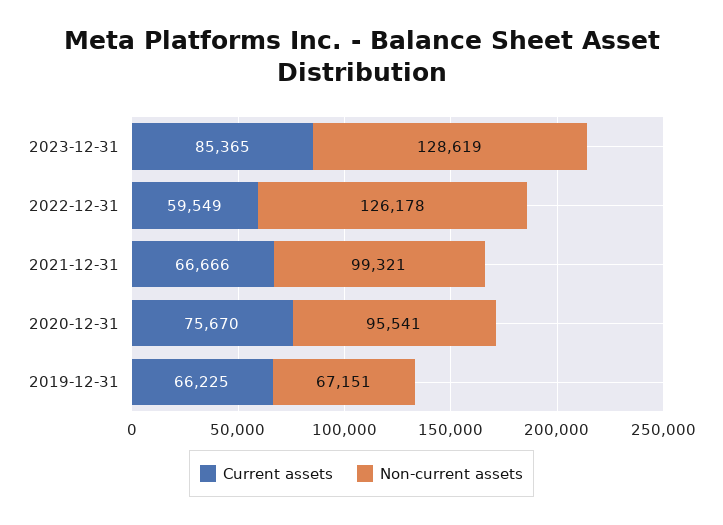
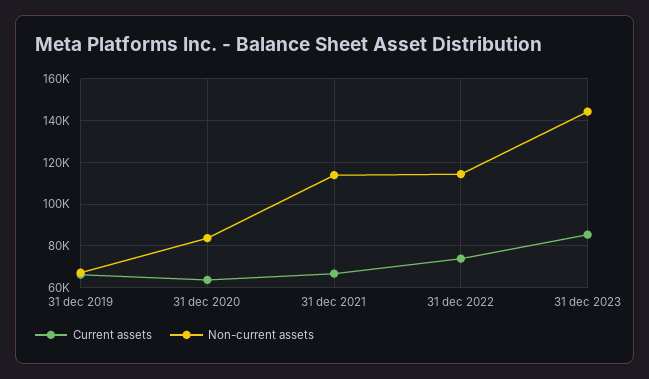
  {
    "Current assets": {
      "2023-12-31": 85365,
-     "2022-12-31": 59549,
+     "2022-12-31": 75000,
      "2021-12-31": 66666,
-     "2020-12-31": 75670,
+     "2020-12-31": 65000,
      "2019-12-31": 66225
    },
    "Non-current assets": {
-     "2023-12-31": 128619,
+     "2023-12-31": 145000,
-     "2022-12-31": 126178,
+     "2022-12-31": 115000,
-     "2021-12-31": 99321,
+     "2021-12-31": 115000,
-     "2020-12-31": 95541,
+     "2020-12-31": 85000,
      "2019-12-31": 67151
    }
  }

